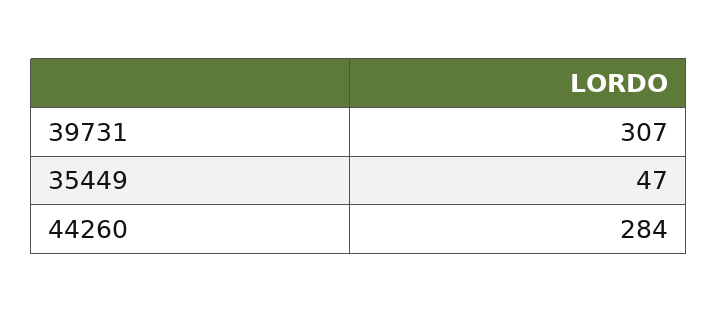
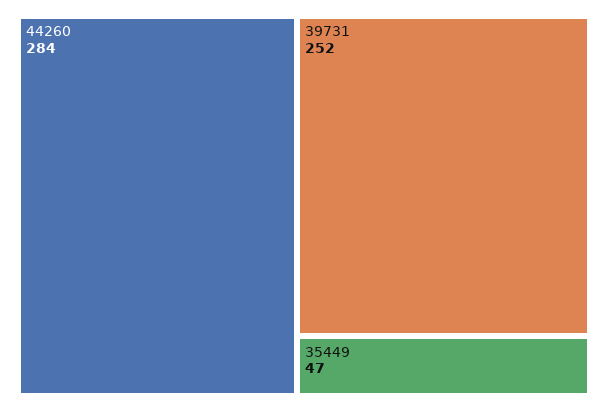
  {
-   "39731": 307,
+   "39731": 252,
    "35449": 47,
    "44260": 284
  }

